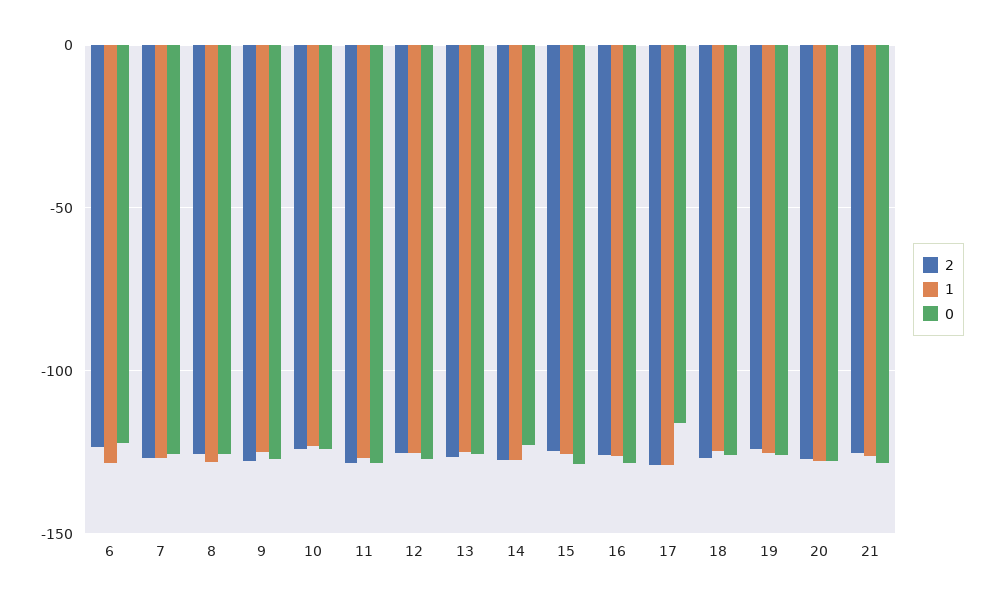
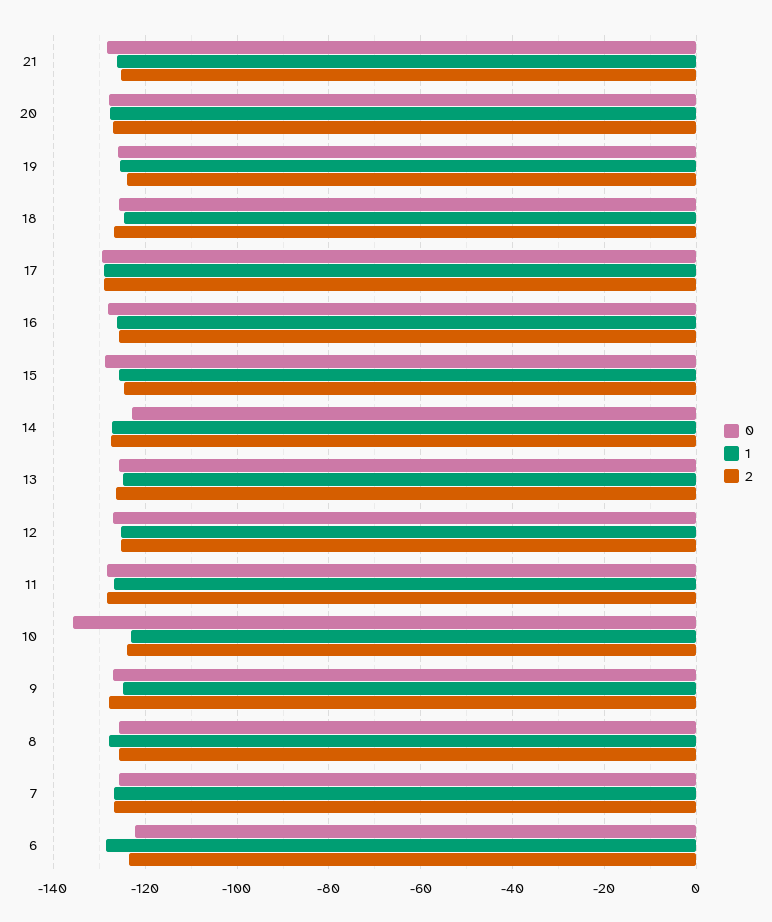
  {
    "2": {
      "6": -124,
      "7": -126,
      "8": -126,
      "9": -128,
      "10": -124,
      "11": -128,
      "12": -126,
      "13": -126,
      "14": -128,
      "15": -124,
      "16": -126,
      "17": -128,
      "18": -126,
      "19": -124,
      "20": -128,
      "21": -126
    },
    "1": {
      "6": -128,
      "7": -126,
      "8": -128,
      "9": -124,
      "10": -124,
      "11": -126,
      "12": -126,
      "13": -124,
      "14": -128,
      "15": -126,
      "16": -126,
      "17": -128,
      "18": -124,
      "19": -126,
      "20": -128,
      "21": -126
    },
    "0": {
      "6": -122,
      "7": -126,
      "8": -126,
      "9": -128,
-     "10": -125,
+     "10": -136,
      "11": -128,
      "12": -128,
      "13": -126,
      "14": -122,
      "15": -128,
      "16": -128,
-     "17": -115,
+     "17": -130,
      "18": -126,
      "19": -126,
      "20": -128,
      "21": -128
    }
  }

